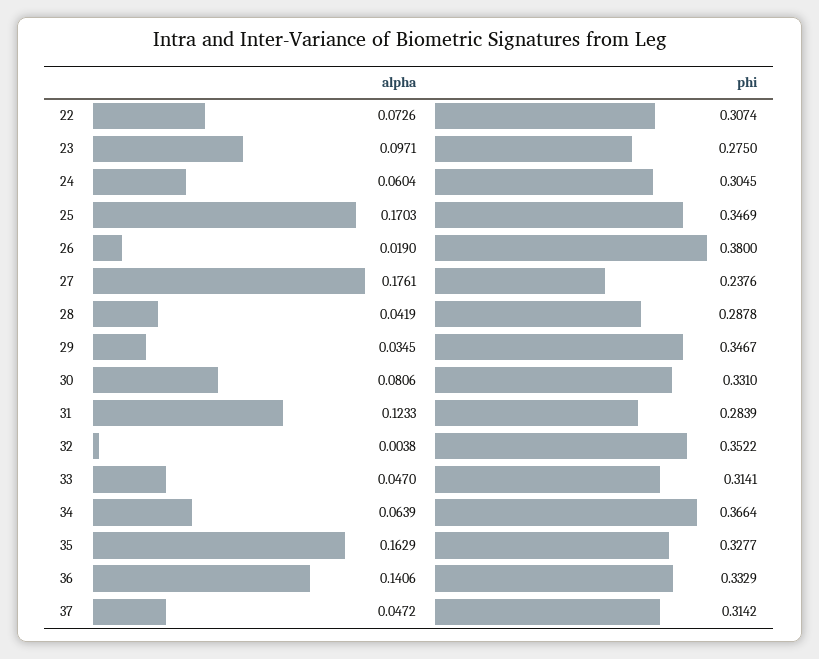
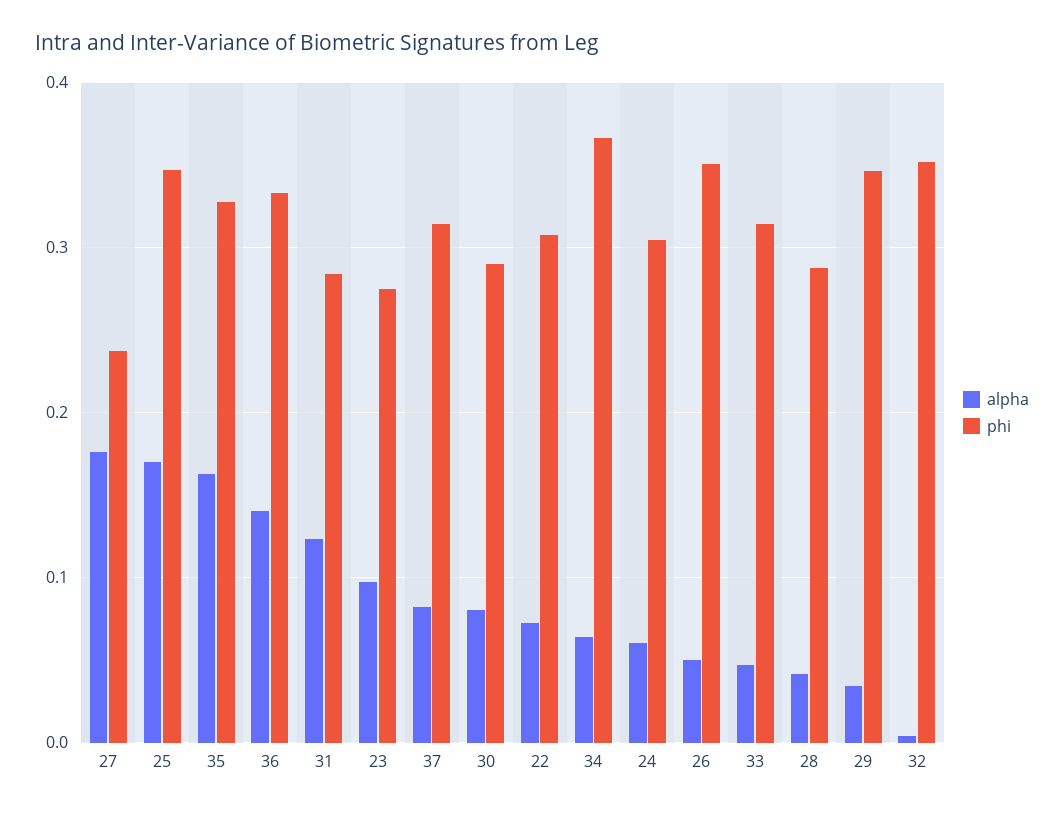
  {
    "alpha": {
      "22": 0.0726,
      "23": 0.0971,
      "24": 0.0604,
      "25": 0.1703,
-     "26": 0.019,
+     "26": 0.05,
      "27": 0.1761,
      "28": 0.0419,
      "29": 0.0345,
      "30": 0.0806,
      "31": 0.1233,
      "32": 0.0038,
      "33": 0.047,
      "34": 0.0639,
      "35": 0.1629,
      "36": 0.1406,
-     "37": 0.0472
+     "37": 0.08
    },
    "phi": {
      "22": 0.3074,
      "23": 0.275,
      "24": 0.3045,
      "25": 0.3469,
-     "26": 0.38,
+     "26": 0.35,
      "27": 0.2376,
      "28": 0.2878,
      "29": 0.3467,
-     "30": 0.331,
+     "30": 0.29,
      "31": 0.2839,
      "32": 0.3522,
      "33": 0.3141,
      "34": 0.3664,
      "35": 0.3277,
      "36": 0.3329,
      "37": 0.3142
    }
  }

